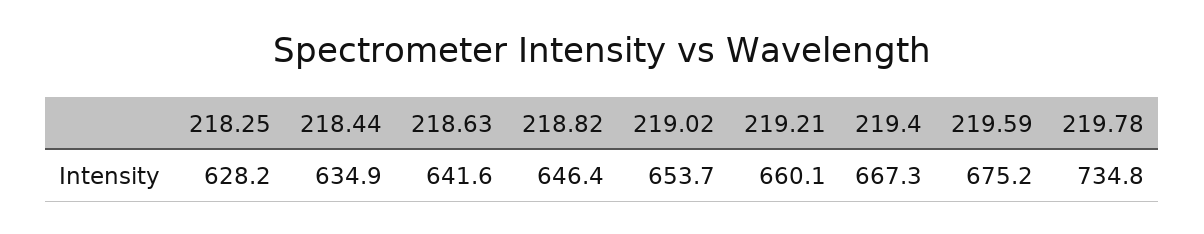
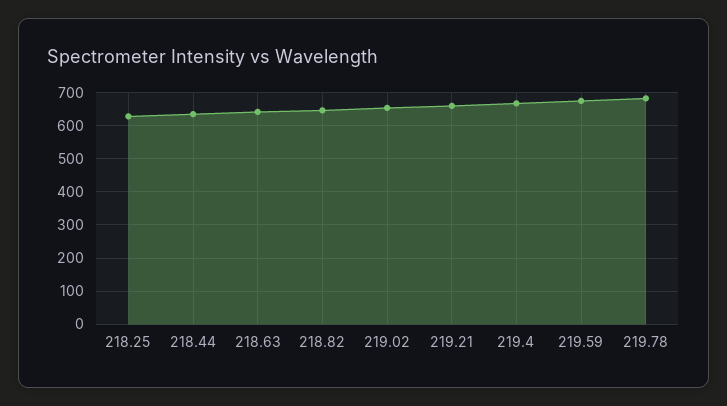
  {
    "218.25": 628.2,
    "218.44": 634.9,
    "218.63": 641.6,
    "218.82": 646.4,
    "219.02": 653.7,
    "219.21": 660.1,
    "219.4": 667.3,
    "219.59": 675.2,
-   "219.78": 734.8
+   "219.78": 680
  }

